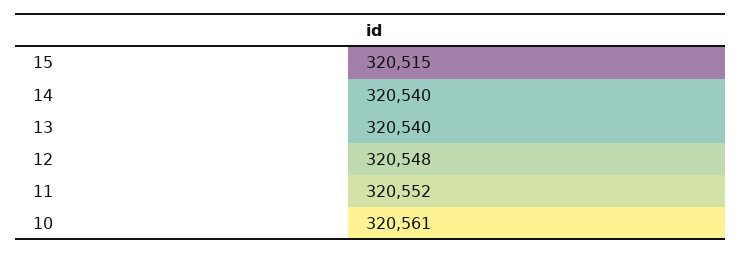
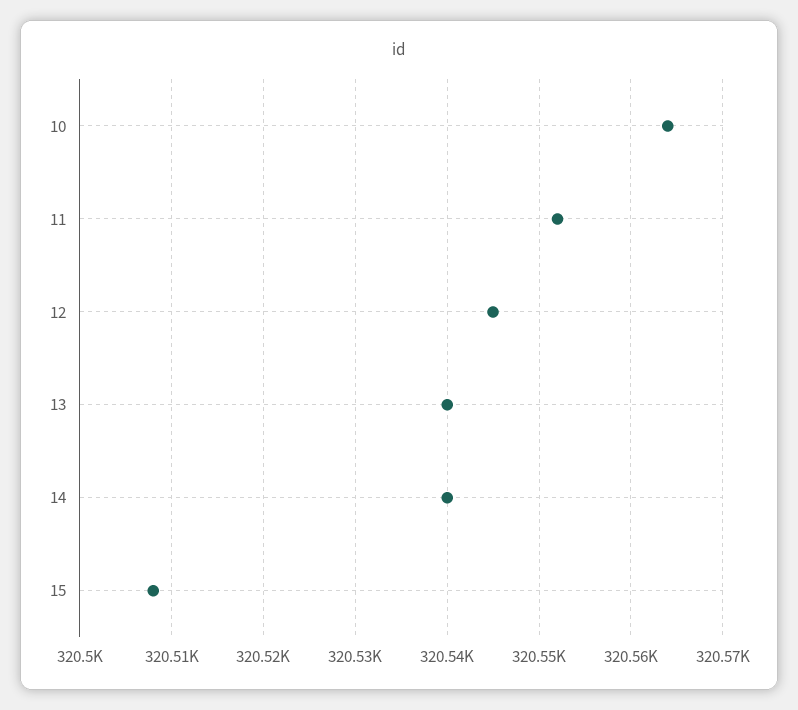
  {
-   "15": 320515,
+   "15": 320508,
    "14": 320540,
    "13": 320540,
-   "12": 320548,
+   "12": 320545,
    "11": 320552,
-   "10": 320561
+   "10": 320564
  }

